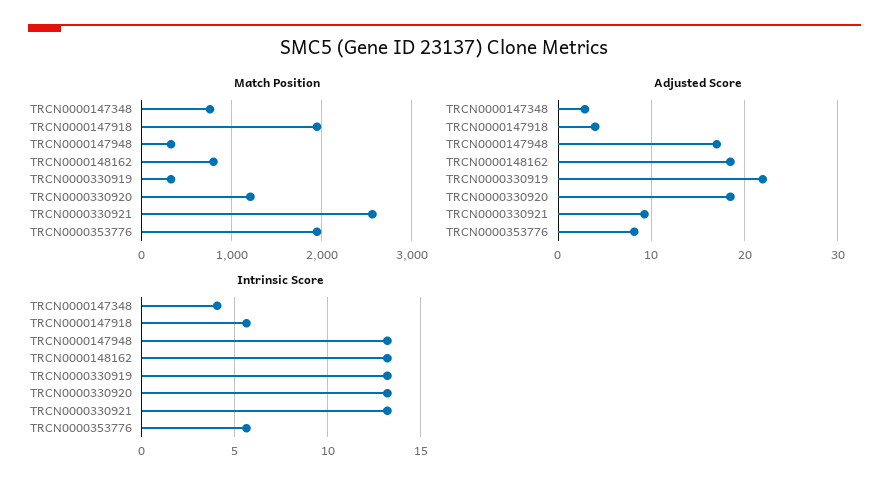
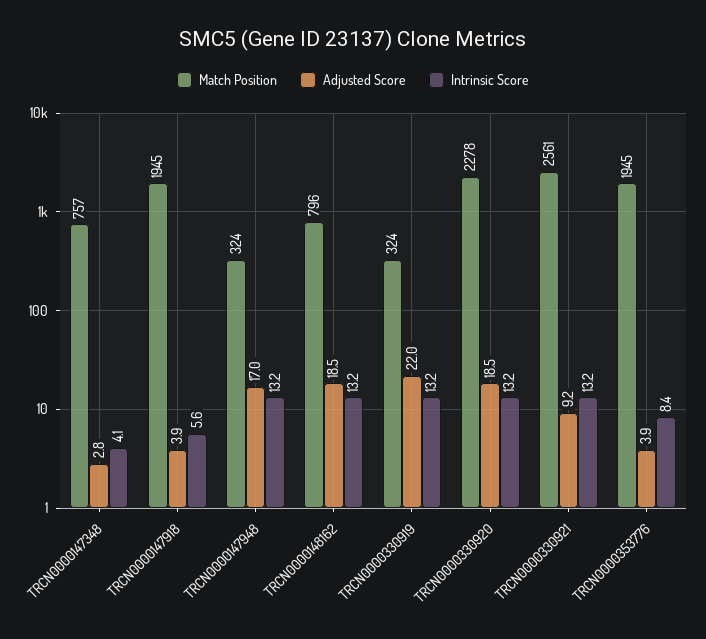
  {
    "Match Position": {
      "TRCN0000147348": 757,
      "TRCN0000147918": 1945,
      "TRCN0000147948": 324,
      "TRCN0000148162": 796,
      "TRCN0000330919": 324,
-     "TRCN0000330920": 1200,
+     "TRCN0000330920": 2278,
      "TRCN0000330921": 2561,
      "TRCN0000353776": 1945
    },
    "Adjusted Score": {
      "TRCN0000147348": 2.8,
      "TRCN0000147918": 3.9,
      "TRCN0000147948": 17,
      "TRCN0000148162": 18.5,
      "TRCN0000330919": 22,
      "TRCN0000330920": 18.5,
      "TRCN0000330921": 9.2,
-     "TRCN0000353776": 8
+     "TRCN0000353776": 3.9
    },
    "Intrinsic Score": {
      "TRCN0000147348": 4.1,
      "TRCN0000147918": 5.6,
      "TRCN0000147948": 13.2,
      "TRCN0000148162": 13.2,
      "TRCN0000330919": 13.2,
      "TRCN0000330920": 13.2,
      "TRCN0000330921": 13.2,
-     "TRCN0000353776": 5.5
+     "TRCN0000353776": 8.4
    }
  }

